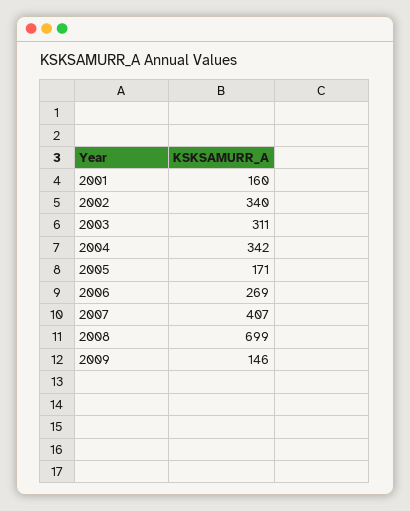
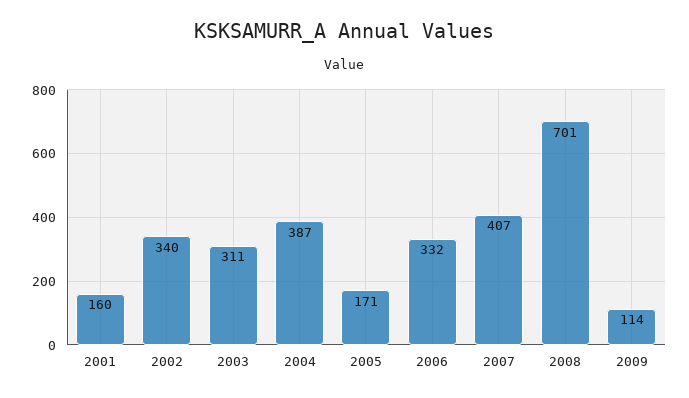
  {
    "2001": 160,
    "2002": 340,
    "2003": 311,
-   "2004": 342,
+   "2004": 387,
    "2005": 171,
-   "2006": 269,
+   "2006": 332,
    "2007": 407,
-   "2008": 699,
+   "2008": 701,
-   "2009": 146
+   "2009": 114
  }

